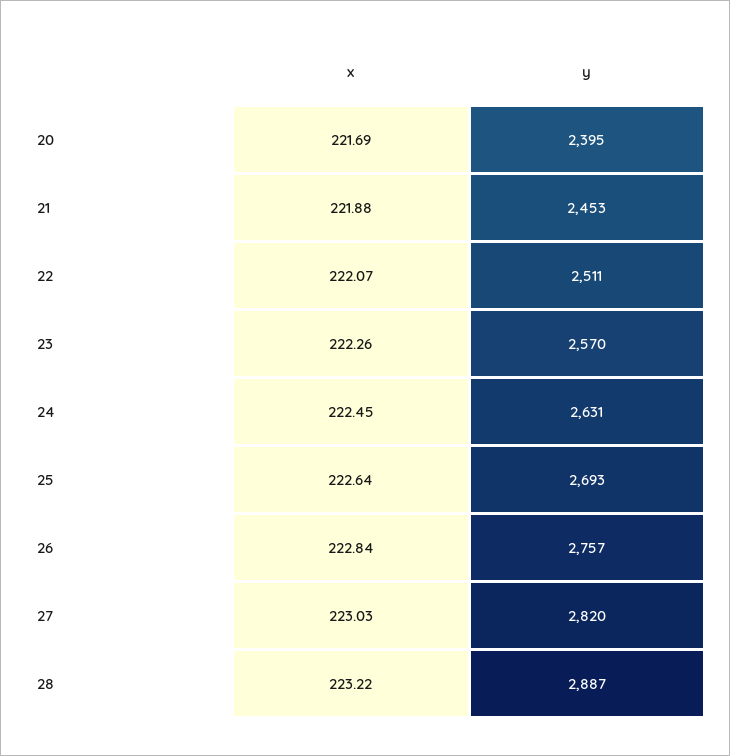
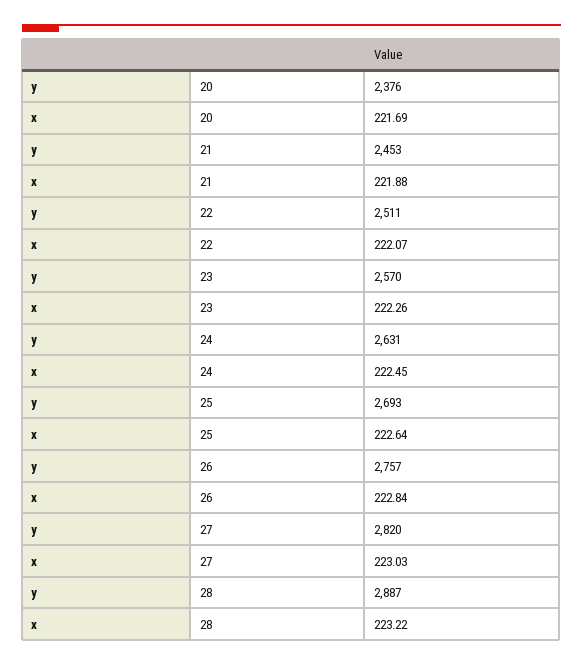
  {
    "x": {
      "20": 221.69,
      "21": 221.88,
      "22": 222.07,
      "23": 222.26,
      "24": 222.45,
      "25": 222.64,
      "26": 222.84,
      "27": 223.03,
      "28": 223.22
    },
    "y": {
-     "20": 2395,
+     "20": 2376,
      "21": 2453,
      "22": 2511,
      "23": 2570,
      "24": 2631,
      "25": 2693,
      "26": 2757,
      "27": 2820,
      "28": 2887
    }
  }

